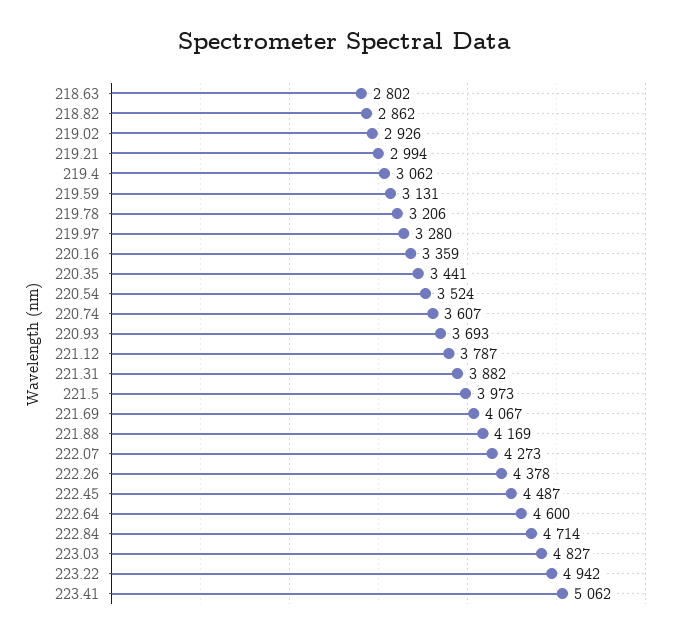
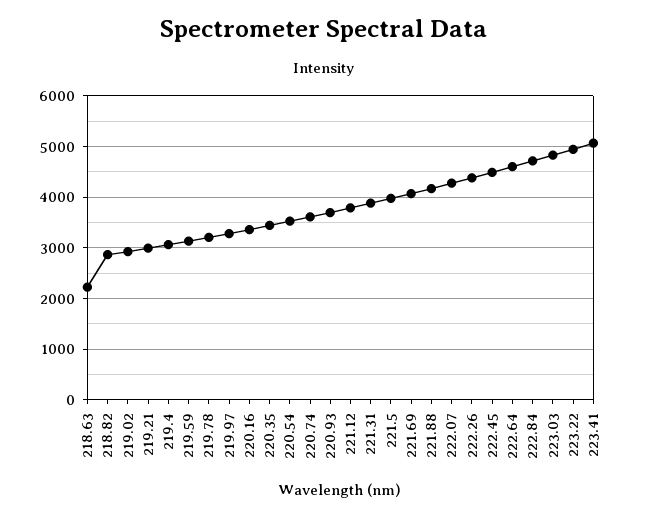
  {
-   "218.63": 2802,
+   "218.63": 2200,
    "218.82": 2862,
    "219.02": 2926,
    "219.21": 2994,
    "219.4": 3062,
    "219.59": 3131,
    "219.78": 3206,
    "219.97": 3280,
    "220.16": 3359,
    "220.35": 3441,
    "220.54": 3524,
    "220.74": 3607,
    "220.93": 3693,
    "221.12": 3787,
    "221.31": 3882,
    "221.5": 3973,
    "221.69": 4067,
    "221.88": 4169,
    "222.07": 4273,
    "222.26": 4378,
    "222.45": 4487,
    "222.64": 4600,
    "222.84": 4714,
    "223.03": 4827,
    "223.22": 4942,
    "223.41": 5062
  }

